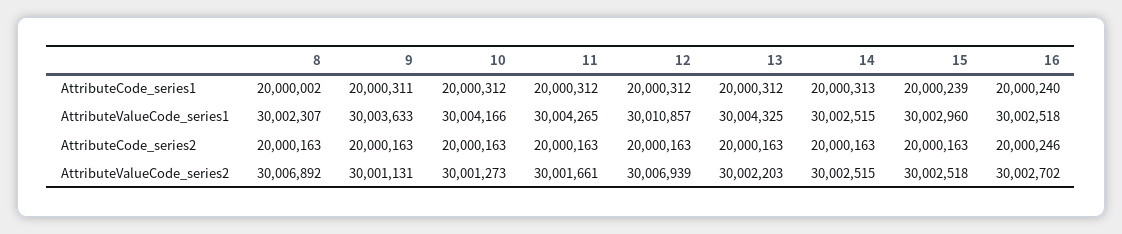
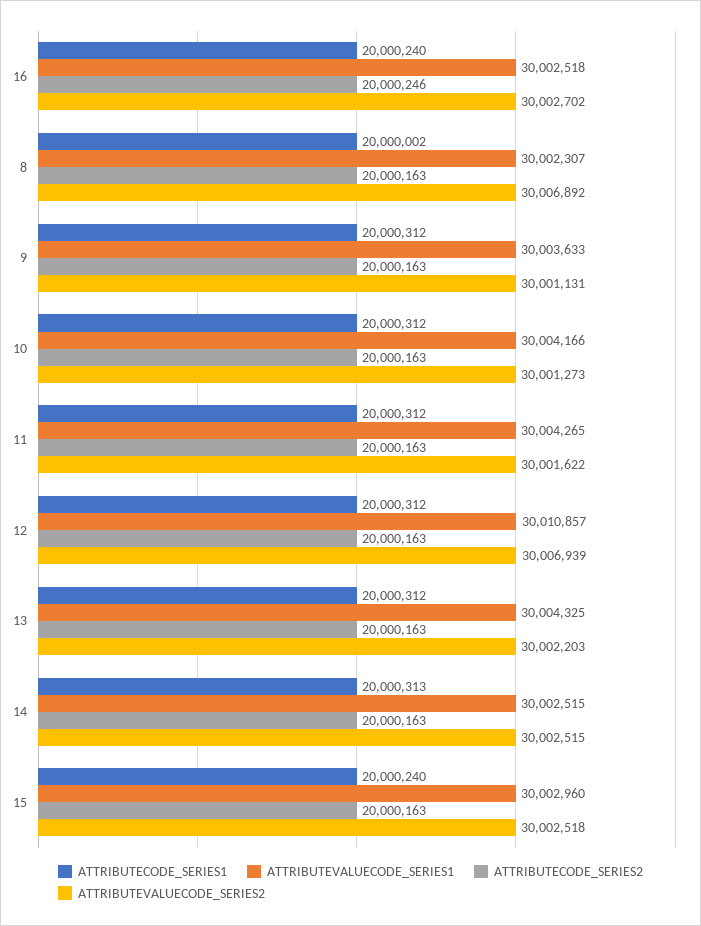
  {
    "AttributeCode_series1": {
      "8": 20000002,
-     "9": 20000311,
+     "9": 20000312,
      "10": 20000312,
      "11": 20000312,
      "12": 20000312,
      "13": 20000312,
      "14": 20000313,
-     "15": 20000239,
+     "15": 20000240,
      "16": 20000240
    },
    "AttributeValueCode_series1": {
      "8": 30002307,
      "9": 30003633,
      "10": 30004166,
      "11": 30004265,
      "12": 30010857,
      "13": 30004325,
      "14": 30002515,
      "15": 30002960,
      "16": 30002518
    },
    "AttributeCode_series2": {
      "8": 20000163,
      "9": 20000163,
      "10": 20000163,
      "11": 20000163,
      "12": 20000163,
      "13": 20000163,
      "14": 20000163,
      "15": 20000163,
      "16": 20000246
    },
    "AttributeValueCode_series2": {
      "8": 30006892,
      "9": 30001131,
      "10": 30001273,
-     "11": 30001661,
+     "11": 30001622,
      "12": 30006939,
      "13": 30002203,
      "14": 30002515,
      "15": 30002518,
      "16": 30002702
    }
  }

